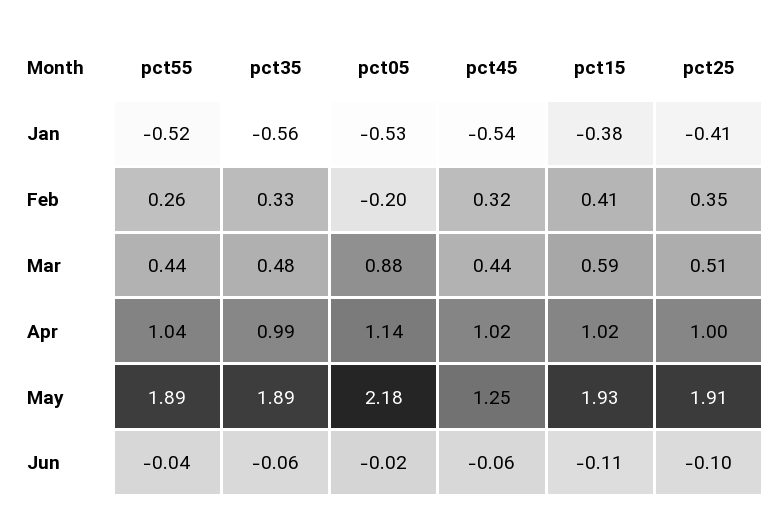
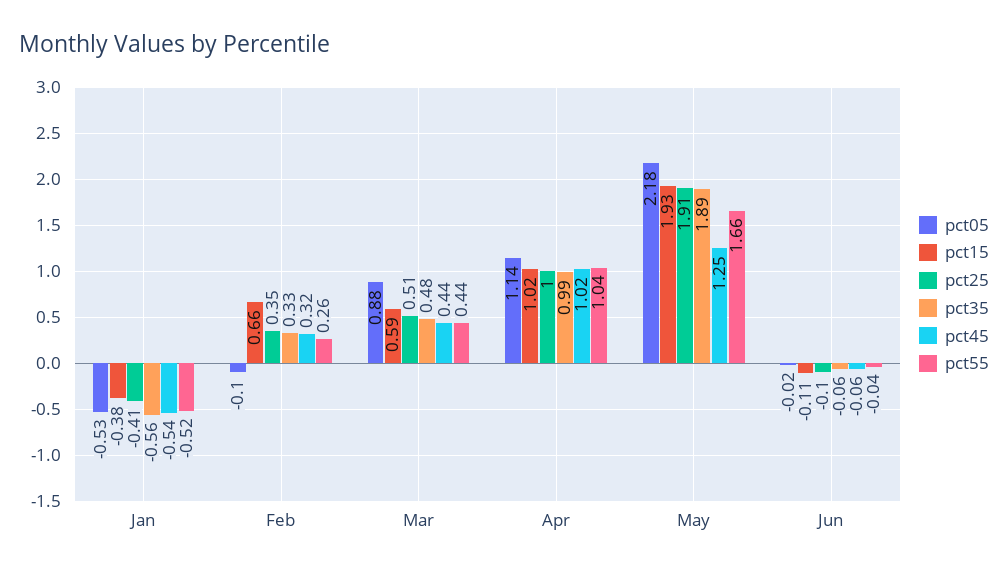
  {
    "pct55": {
      "Jan": -0.52,
      "Feb": 0.26,
      "Mar": 0.44,
      "Apr": 1.04,
-     "May": 1.89,
+     "May": 1.66,
      "Jun": -0.04
    },
    "pct35": {
      "Jan": -0.56,
      "Feb": 0.33,
      "Mar": 0.48,
      "Apr": 0.99,
      "May": 1.89,
      "Jun": -0.06
    },
    "pct05": {
      "Jan": -0.53,
-     "Feb": -0.2,
+     "Feb": -0.1,
      "Mar": 0.88,
      "Apr": 1.14,
      "May": 2.18,
      "Jun": -0.02
    },
    "pct45": {
      "Jan": -0.54,
      "Feb": 0.32,
      "Mar": 0.44,
      "Apr": 1.02,
      "May": 1.25,
      "Jun": -0.06
    },
    "pct15": {
      "Jan": -0.38,
-     "Feb": 0.41,
+     "Feb": 0.66,
      "Mar": 0.59,
      "Apr": 1.02,
      "May": 1.93,
      "Jun": -0.11
    },
    "pct25": {
      "Jan": -0.41,
      "Feb": 0.35,
      "Mar": 0.51,
      "Apr": 1,
      "May": 1.91,
      "Jun": -0.1
    }
  }

